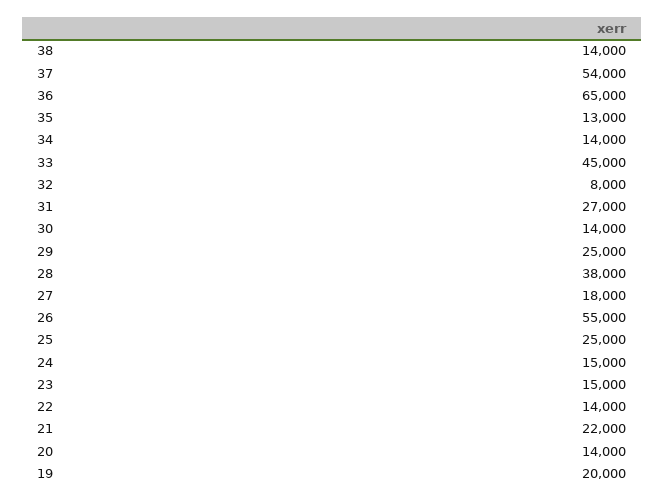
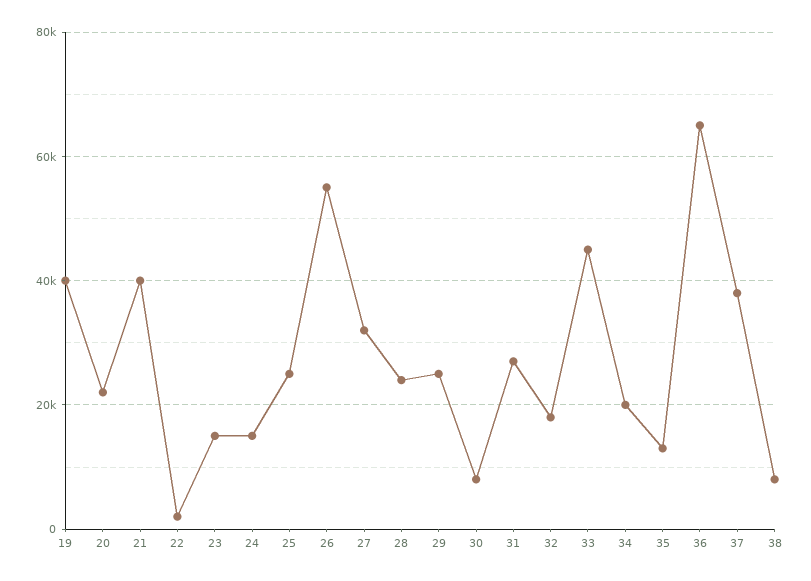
  {
-   "38": 14000,
+   "38": 8000,
-   "37": 54000,
+   "37": 38000,
    "36": 65000,
    "35": 13000,
-   "34": 14000,
+   "34": 20000,
    "33": 45000,
-   "32": 8000,
+   "32": 18000,
    "31": 27000,
-   "30": 14000,
+   "30": 8000,
    "29": 25000,
-   "28": 38000,
+   "28": 24000,
-   "27": 18000,
+   "27": 32000,
    "26": 55000,
    "25": 25000,
    "24": 15000,
    "23": 15000,
-   "22": 14000,
+   "22": 2000,
-   "21": 22000,
+   "21": 40000,
-   "20": 14000,
+   "20": 22000,
-   "19": 20000
+   "19": 40000
  }

